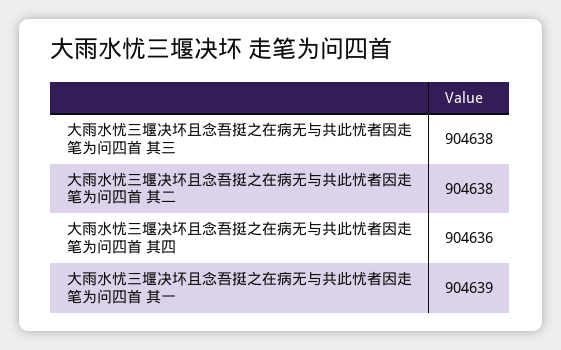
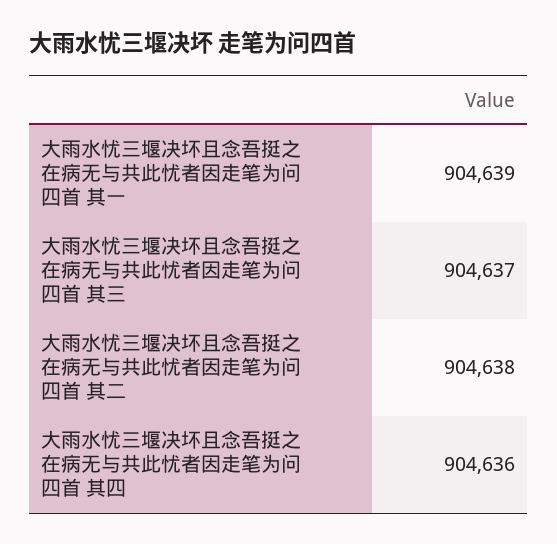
  {
-   "大雨水忧三堰决坏且念吾挺之在病无与共此忧者因走笔为问四首 其三": 904638,
+   "大雨水忧三堰决坏且念吾挺之在病无与共此忧者因走笔为问四首 其三": 904637,
    "大雨水忧三堰决坏且念吾挺之在病无与共此忧者因走笔为问四首 其二": 904638,
    "大雨水忧三堰决坏且念吾挺之在病无与共此忧者因走笔为问四首 其四": 904636,
    "大雨水忧三堰决坏且念吾挺之在病无与共此忧者因走笔为问四首 其一": 904639
  }

